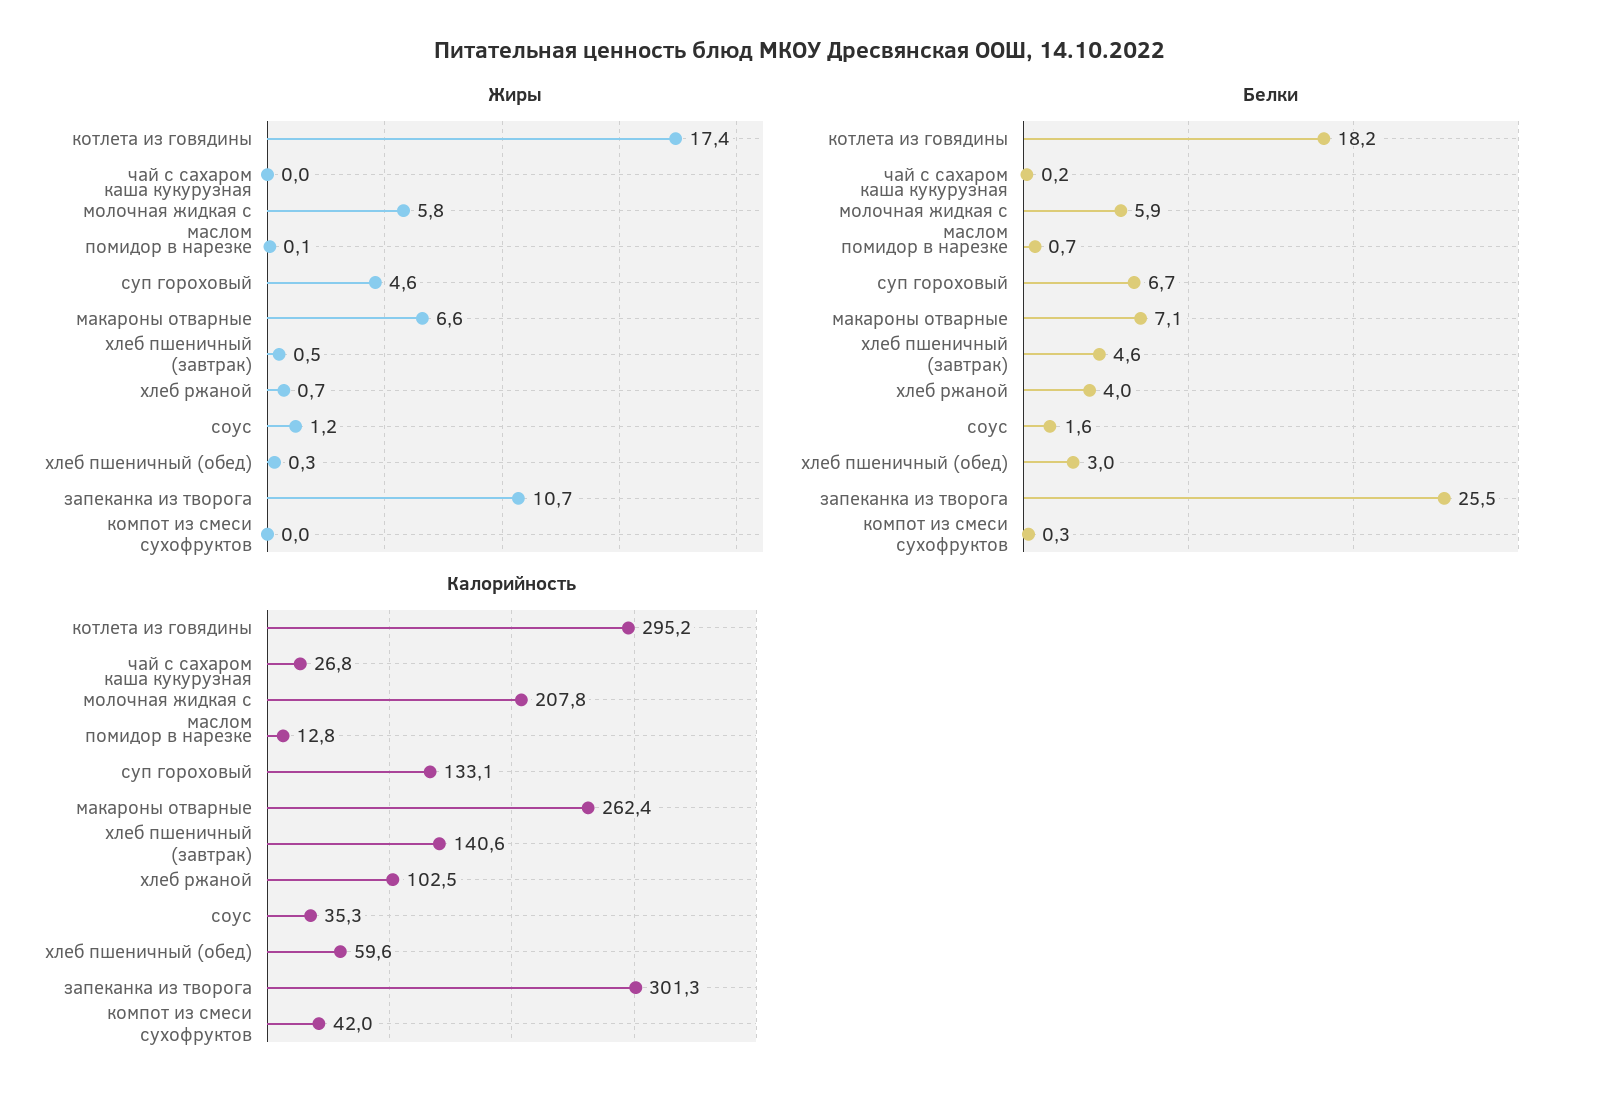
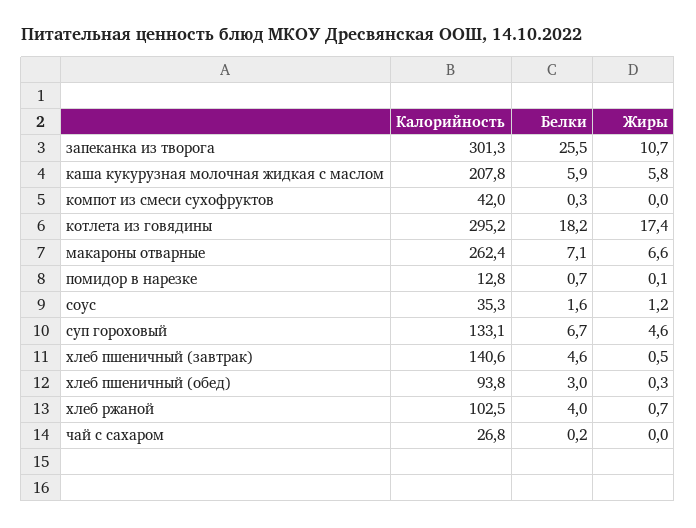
  {
    "Жиры": {
      "котлета из говядины": 17.4,
      "чай с сахаром": 0,
      "каша кукурузная молочная жидкая с маслом": 5.8,
      "помидор в нарезке": 0.1,
      "суп гороховый": 4.6,
      "макароны отварные": 6.6,
      "хлеб пшеничный (завтрак)": 0.5,
      "хлеб ржаной": 0.7,
      "соус": 1.2,
      "хлеб пшеничный (обед)": 0.3,
      "запеканка из творога": 10.7,
      "компот из смеси сухофруктов": 0
    },
    "Белки": {
      "котлета из говядины": 18.2,
      "чай с сахаром": 0.2,
      "каша кукурузная молочная жидкая с маслом": 5.9,
      "помидор в нарезке": 0.7,
      "суп гороховый": 6.7,
      "макароны отварные": 7.1,
      "хлеб пшеничный (завтрак)": 4.6,
      "хлеб ржаной": 4,
      "соус": 1.6,
      "хлеб пшеничный (обед)": 3,
      "запеканка из творога": 25.5,
      "компот из смеси сухофруктов": 0.3
    },
    "Калорийность": {
      "котлета из говядины": 295.2,
      "чай с сахаром": 26.8,
      "каша кукурузная молочная жидкая с маслом": 207.8,
      "помидор в нарезке": 12.8,
      "суп гороховый": 133.1,
      "макароны отварные": 262.4,
      "хлеб пшеничный (завтрак)": 140.6,
      "хлеб ржаной": 102.5,
      "соус": 35.3,
-     "хлеб пшеничный (обед)": 59.6,
+     "хлеб пшеничный (обед)": 93.8,
      "запеканка из творога": 301.3,
      "компот из смеси сухофруктов": 42
    }
  }

